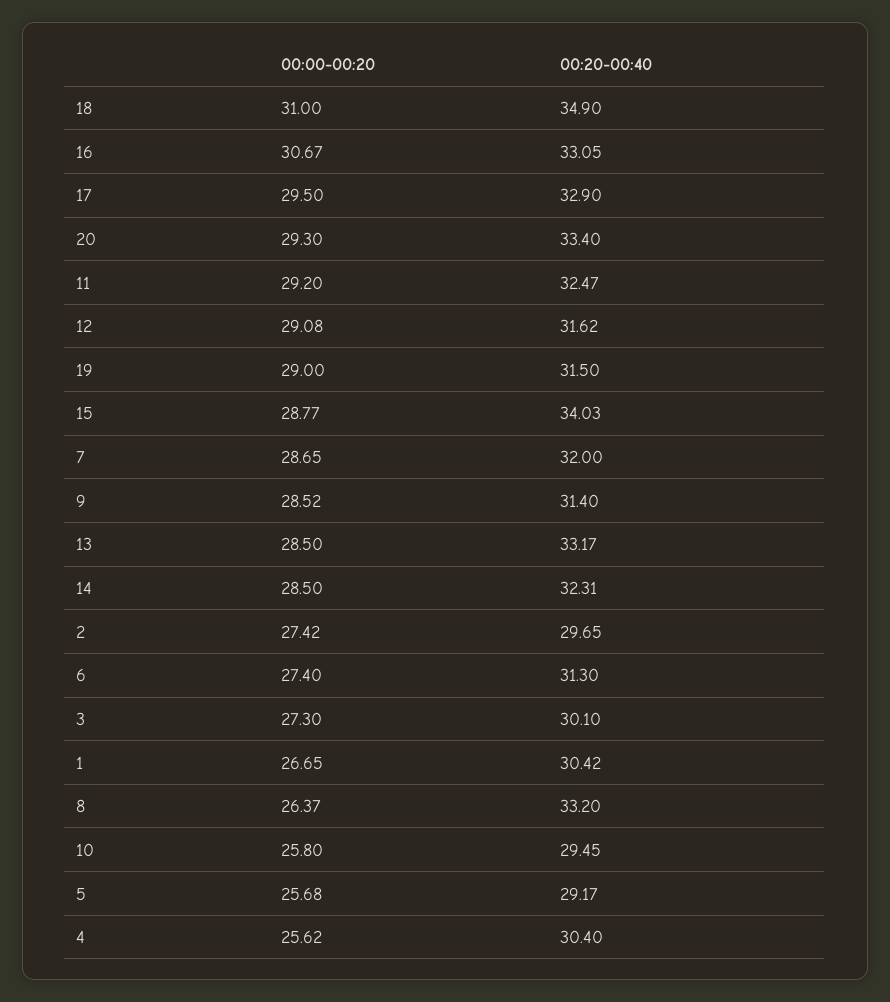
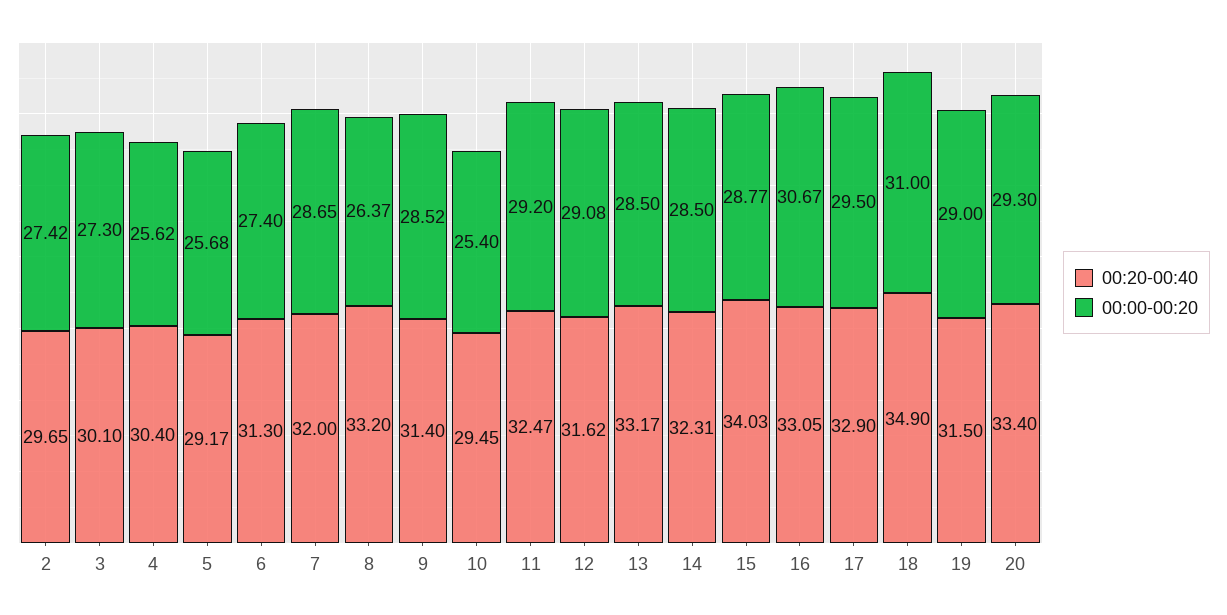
  {
    "00:00-00:20": {
      "18": 31,
      "16": 30.67,
      "17": 29.5,
      "20": 29.3,
      "11": 29.2,
      "12": 29.08,
      "19": 29,
      "15": 28.77,
      "7": 28.65,
      "9": 28.52,
      "13": 28.5,
      "14": 28.5,
      "2": 27.42,
      "6": 27.4,
      "3": 27.3,
-     "1": 26.65,
      "8": 26.37,
-     "10": 25.8,
+     "10": 25.4,
      "5": 25.68,
      "4": 25.62
    },
    "00:20-00:40": {
      "18": 34.9,
      "16": 33.05,
      "17": 32.9,
      "20": 33.4,
      "11": 32.47,
      "12": 31.62,
      "19": 31.5,
      "15": 34.03,
      "7": 32,
      "9": 31.4,
      "13": 33.17,
      "14": 32.31,
      "2": 29.65,
      "6": 31.3,
      "3": 30.1,
-     "1": 30.42,
      "8": 33.2,
      "10": 29.45,
      "5": 29.17,
      "4": 30.4
    }
  }

